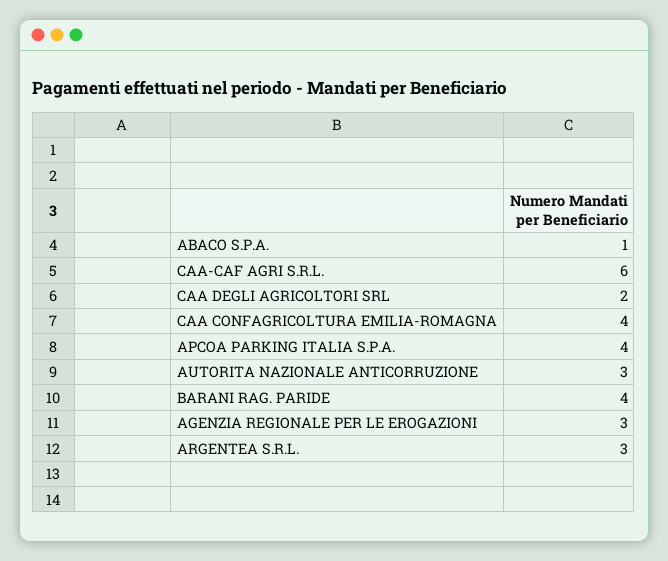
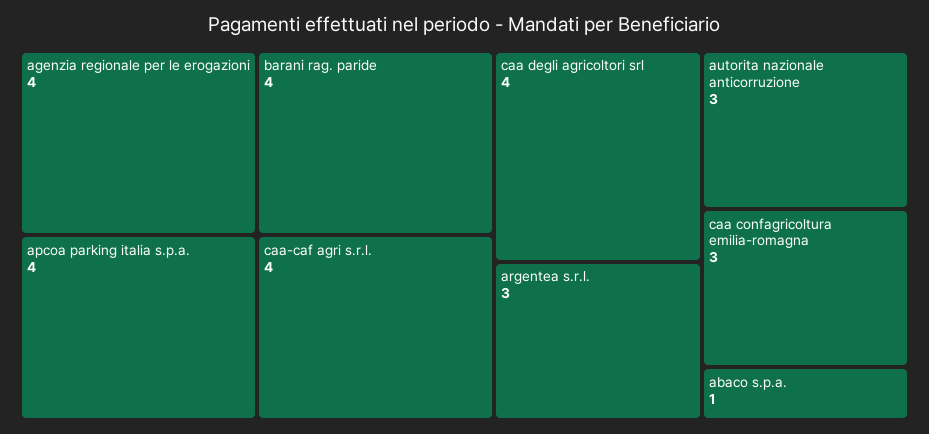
  {
    "ABACO S.P.A.": 1,
-   "CAA-CAF AGRI S.R.L.": 6,
+   "CAA-CAF AGRI S.R.L.": 4,
-   "CAA DEGLI AGRICOLTORI SRL": 2,
+   "CAA DEGLI AGRICOLTORI SRL": 4,
-   "CAA CONFAGRICOLTURA EMILIA-ROMAGNA": 4,
+   "CAA CONFAGRICOLTURA EMILIA-ROMAGNA": 3,
    "APCOA PARKING ITALIA S.P.A.": 4,
    "AUTORITA NAZIONALE ANTICORRUZIONE": 3,
    "BARANI RAG. PARIDE": 4,
-   "AGENZIA REGIONALE PER LE EROGAZIONI": 3,
+   "AGENZIA REGIONALE PER LE EROGAZIONI": 4,
    "ARGENTEA S.R.L.": 3
  }

